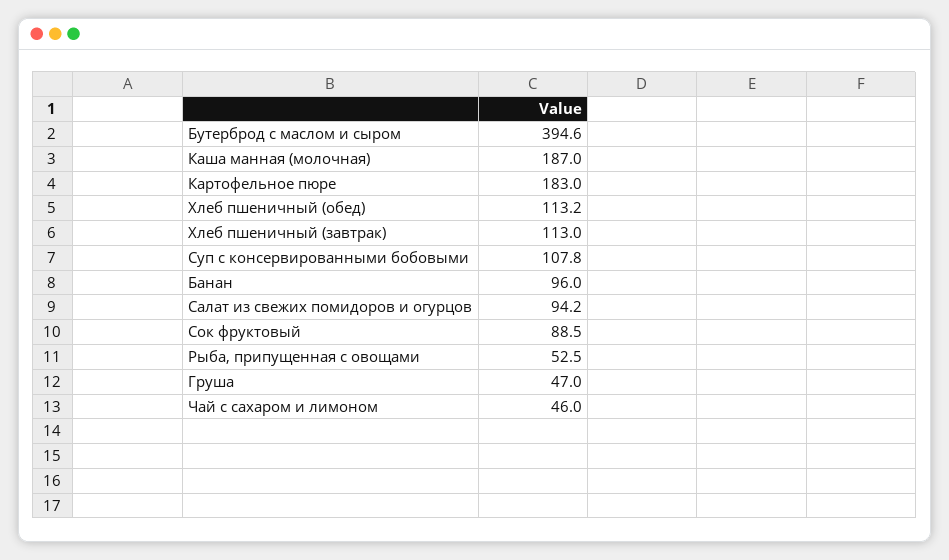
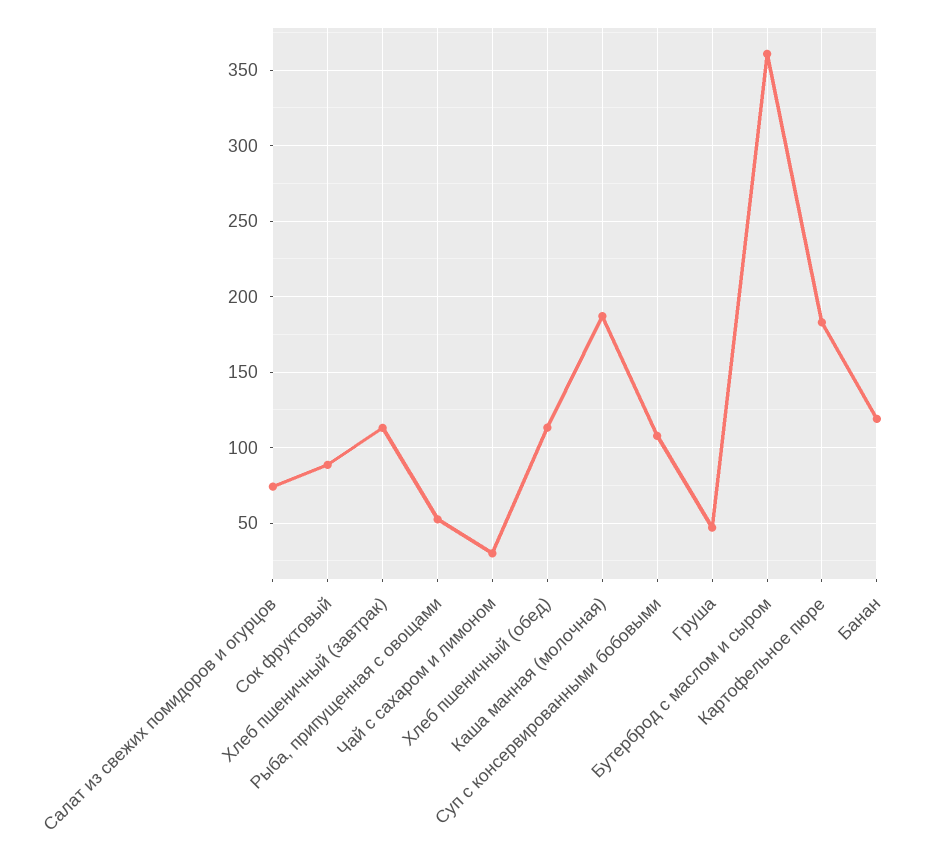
  {
-   "Бутерброд с маслом и сыром": 394.6,
+   "Бутерброд с маслом и сыром": 360,
    "Каша манная (молочная)": 187,
    "Картофельное пюре": 183,
    "Хлеб пшеничный (обед)": 113.2,
    "Хлеб пшеничный (завтрак)": 113,
    "Суп с консервированными бобовыми": 107.8,
-   "Банан": 96,
+   "Банан": 120,
-   "Салат из свежих помидоров и огурцов": 94.2,
+   "Салат из свежих помидоров и огурцов": 75,
    "Сок фруктовый": 88.5,
    "Рыба, припущенная с овощами": 52.5,
    "Груша": 47,
-   "Чай с сахаром и лимоном": 46
+   "Чай с сахаром и лимоном": 30
  }

